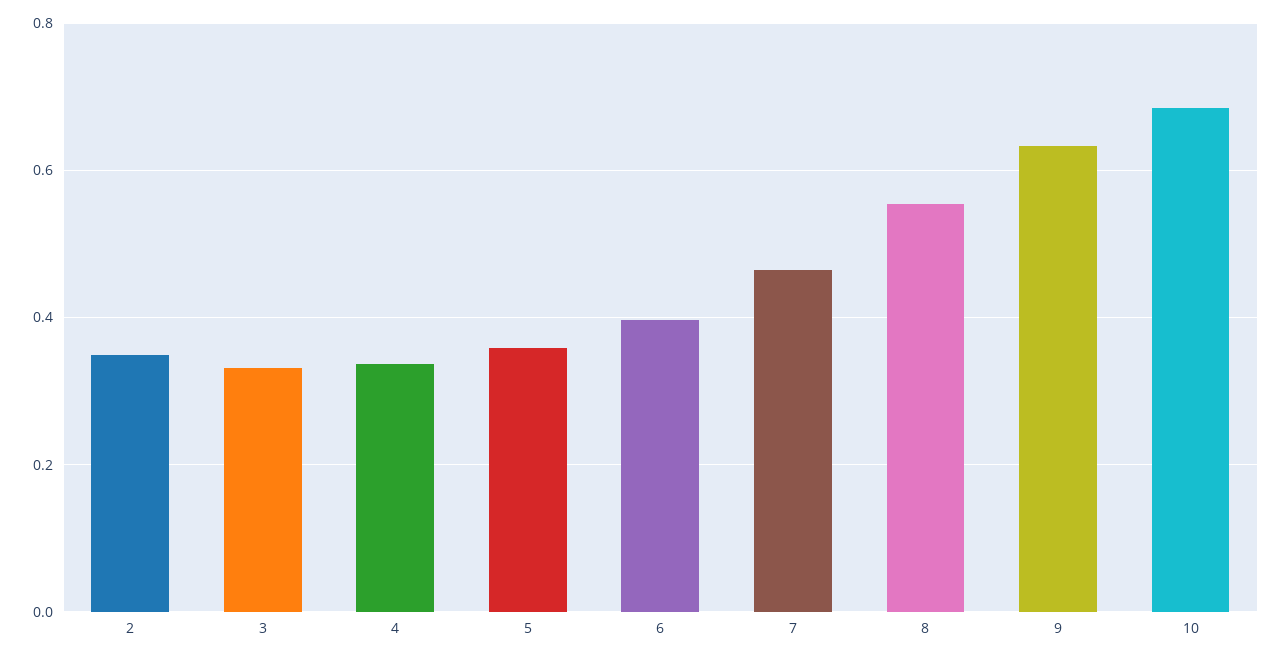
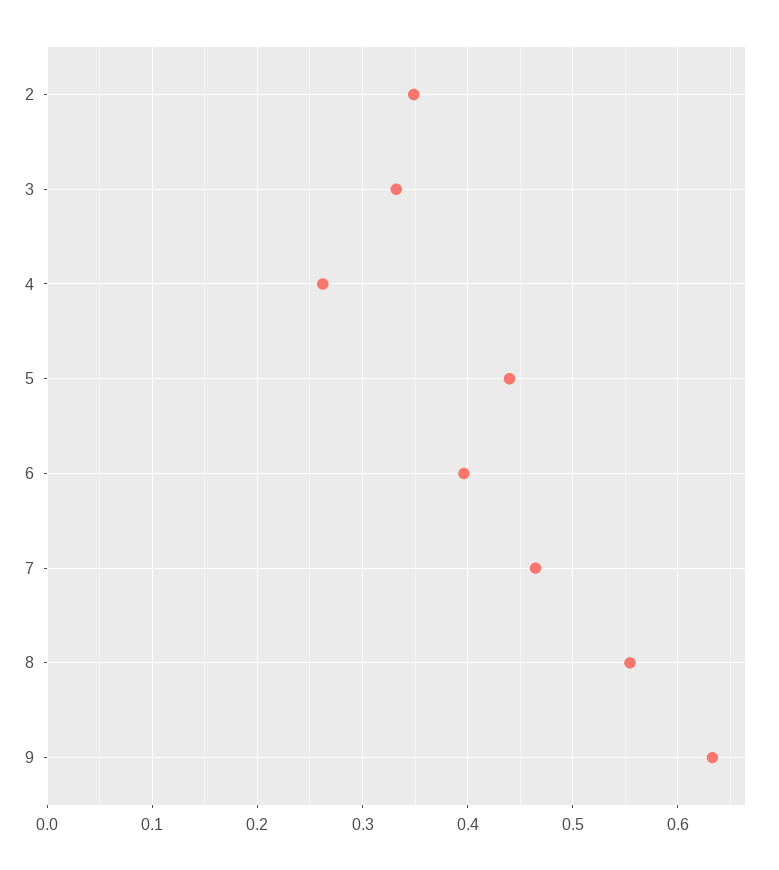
  {
    "2": 0.35,
    "3": 0.33,
-   "4": 0.34,
+   "4": 0.26,
-   "5": 0.36,
+   "5": 0.44,
    "6": 0.4,
    "7": 0.46,
    "8": 0.55,
-   "9": 0.63,
+   "9": 0.63
-   "10": 0.68
  }

